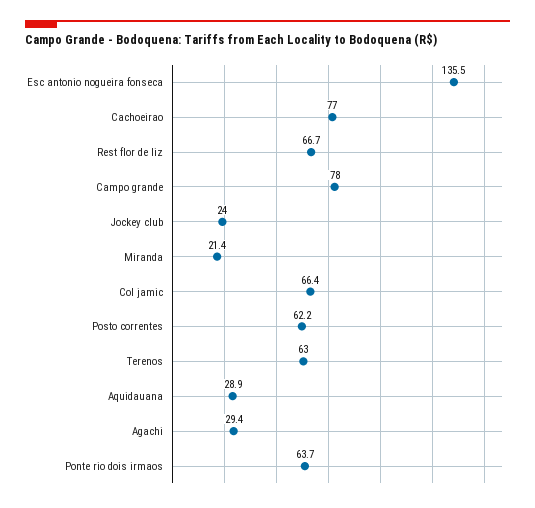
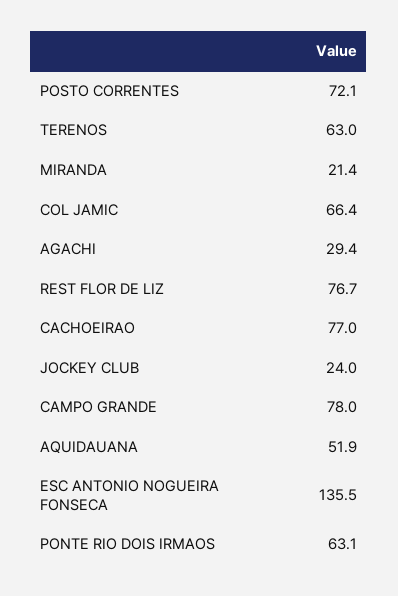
  {
    "Esc antonio nogueira fonseca": 135.5,
    "Cachoeirao": 77,
-   "Rest flor de liz": 66.7,
+   "Rest flor de liz": 76.7,
    "Campo grande": 78,
    "Jockey club": 24,
    "Miranda": 21.4,
    "Col jamic": 66.4,
-   "Posto correntes": 62.2,
+   "Posto correntes": 72.1,
    "Terenos": 63,
-   "Aquidauana": 28.9,
+   "Aquidauana": 51.9,
    "Agachi": 29.4,
-   "Ponte rio dois irmaos": 63.7
+   "Ponte rio dois irmaos": 63.1
  }

